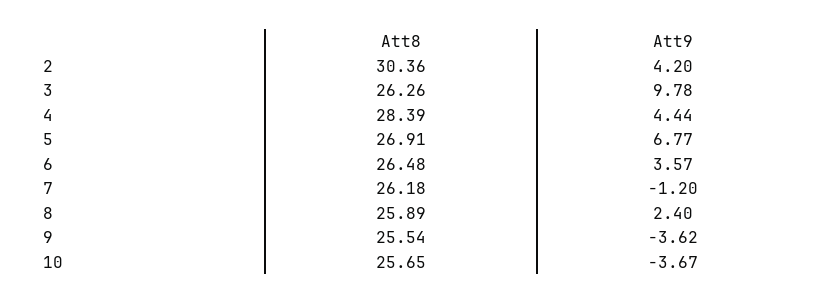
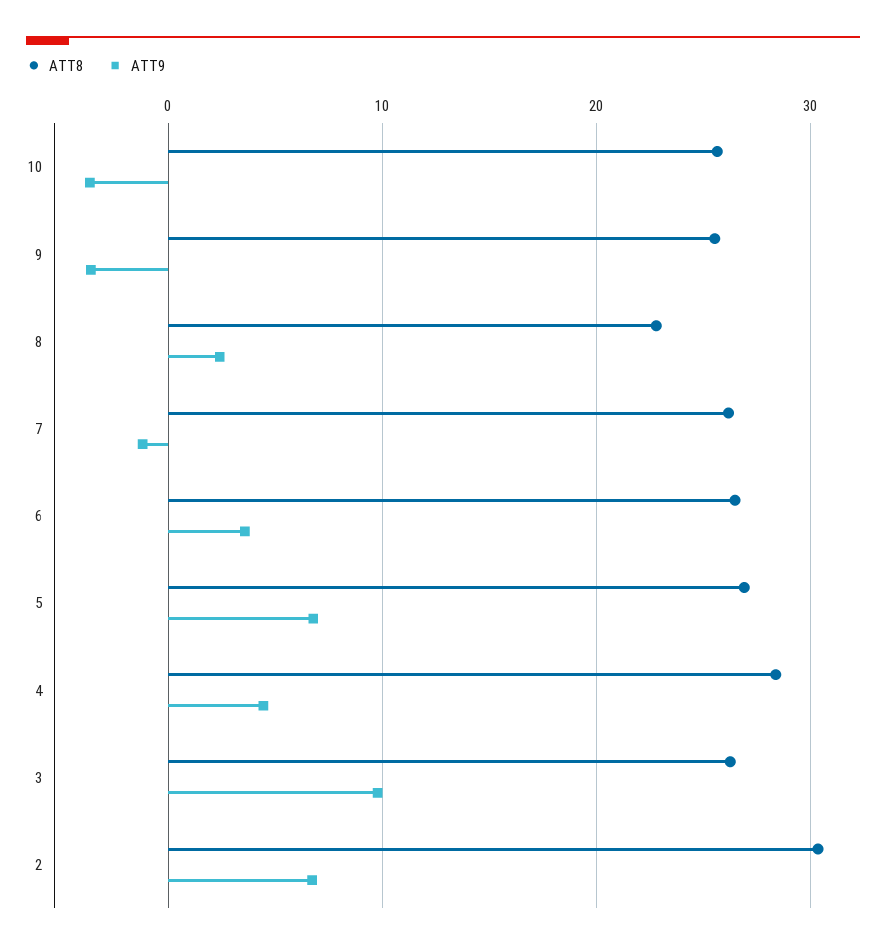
  {
    "Att8": {
      "2": 30.36,
      "3": 26.26,
      "4": 28.39,
      "5": 26.91,
      "6": 26.48,
      "7": 26.18,
-     "8": 25.89,
+     "8": 23,
      "9": 25.54,
      "10": 25.65
    },
    "Att9": {
-     "2": 4.2,
+     "2": 7,
      "3": 9.78,
      "4": 4.44,
      "5": 6.77,
      "6": 3.57,
      "7": -1.2,
      "8": 2.4,
      "9": -3.62,
      "10": -3.67
    }
  }

